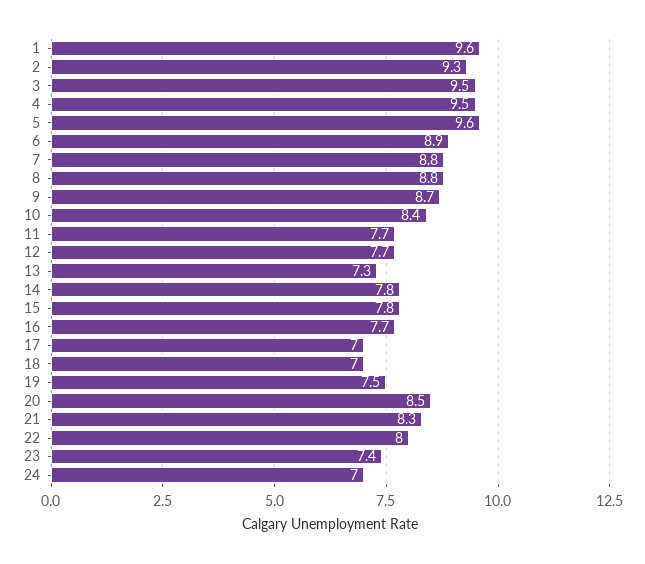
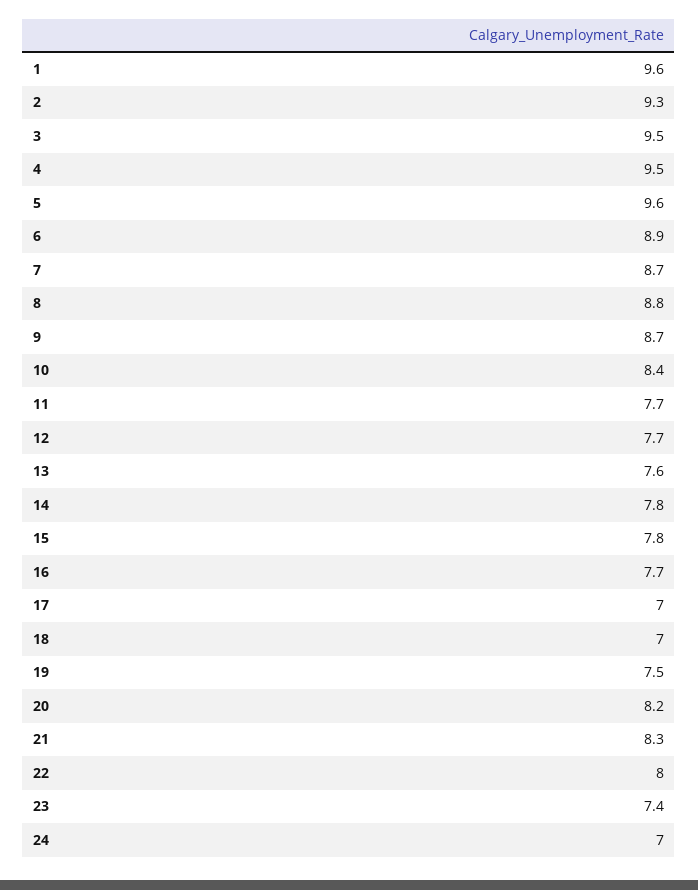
  {
    "1": 9.6,
    "2": 9.3,
    "3": 9.5,
    "4": 9.5,
    "5": 9.6,
    "6": 8.9,
-   "7": 8.8,
+   "7": 8.7,
    "8": 8.8,
    "9": 8.7,
    "10": 8.4,
    "11": 7.7,
    "12": 7.7,
-   "13": 7.3,
+   "13": 7.6,
    "14": 7.8,
    "15": 7.8,
    "16": 7.7,
    "17": 7,
    "18": 7,
    "19": 7.5,
-   "20": 8.5,
+   "20": 8.2,
    "21": 8.3,
    "22": 8,
    "23": 7.4,
    "24": 7
  }

